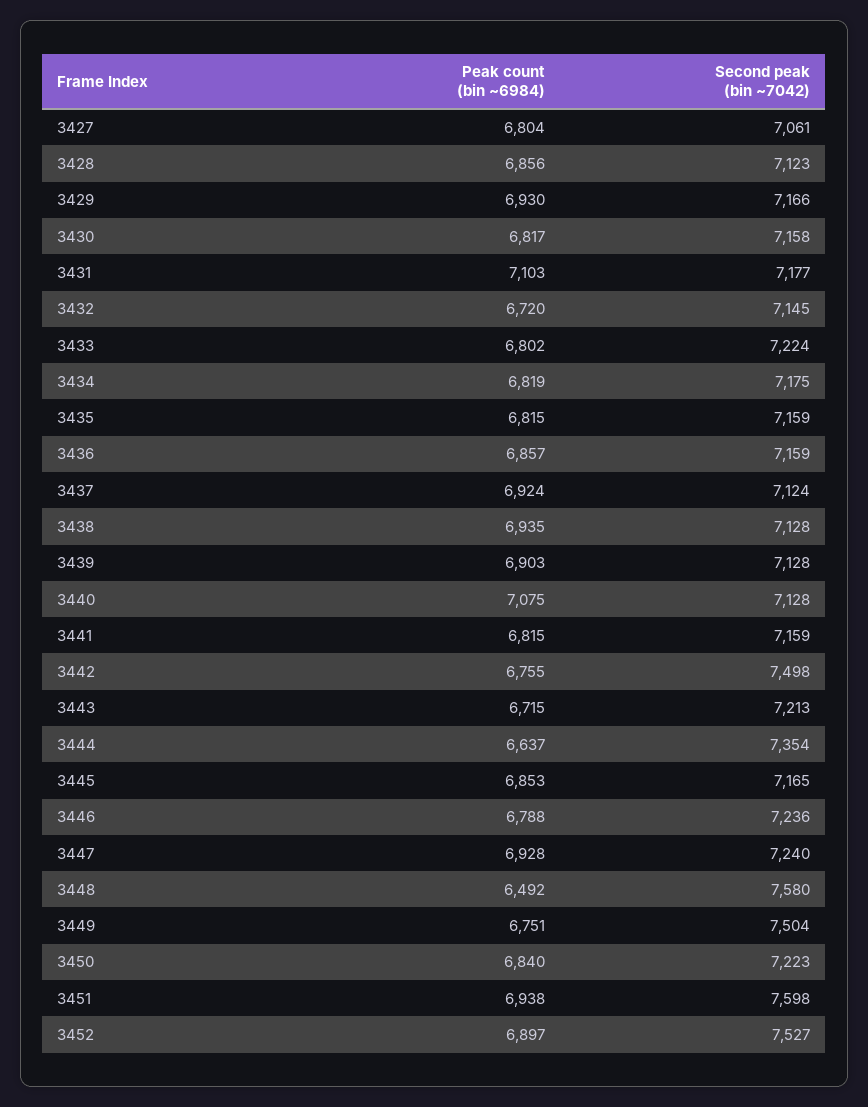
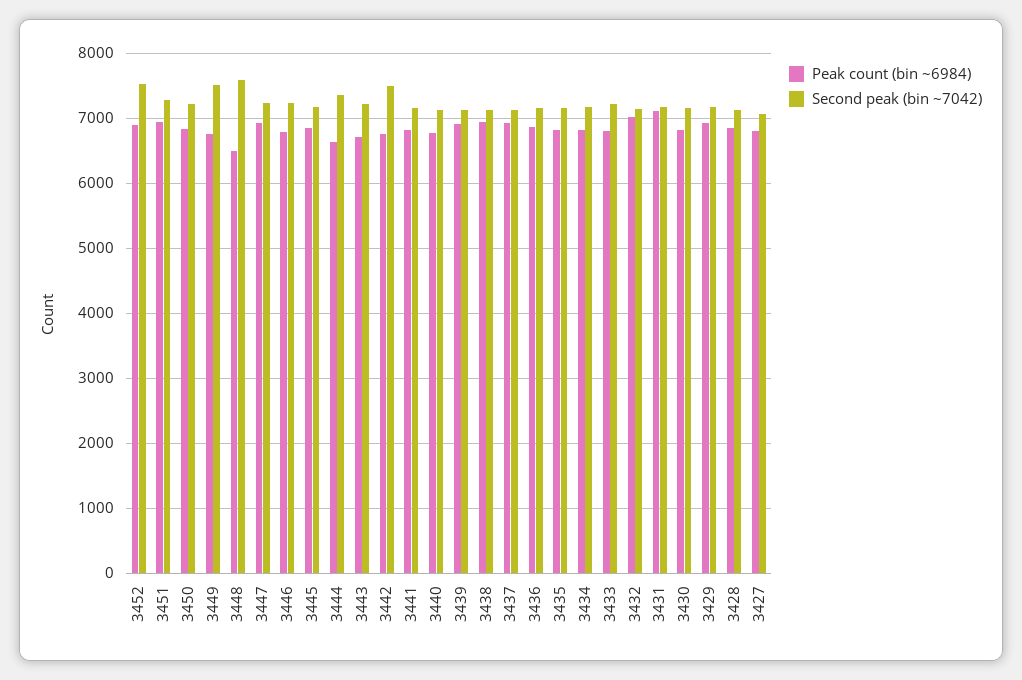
  {
    "Peak count (bin ~6984)": {
      "3427": 6804,
      "3428": 6856,
      "3429": 6930,
      "3430": 6817,
      "3431": 7103,
-     "3432": 6720,
+     "3432": 7000,
      "3433": 6802,
      "3434": 6819,
      "3435": 6815,
      "3436": 6857,
      "3437": 6924,
      "3438": 6935,
      "3439": 6903,
-     "3440": 7075,
+     "3440": 6800,
      "3441": 6815,
      "3442": 6755,
      "3443": 6715,
      "3444": 6637,
      "3445": 6853,
      "3446": 6788,
      "3447": 6928,
      "3448": 6492,
      "3449": 6751,
      "3450": 6840,
      "3451": 6938,
      "3452": 6897
    },
    "Second peak (bin ~7042)": {
      "3427": 7061,
      "3428": 7123,
      "3429": 7166,
      "3430": 7158,
      "3431": 7177,
      "3432": 7145,
      "3433": 7224,
      "3434": 7175,
      "3435": 7159,
      "3436": 7159,
      "3437": 7124,
      "3438": 7128,
      "3439": 7128,
      "3440": 7128,
      "3441": 7159,
      "3442": 7498,
      "3443": 7213,
      "3444": 7354,
      "3445": 7165,
      "3446": 7236,
      "3447": 7240,
      "3448": 7580,
      "3449": 7504,
      "3450": 7223,
-     "3451": 7598,
+     "3451": 7300,
      "3452": 7527
    }
  }

